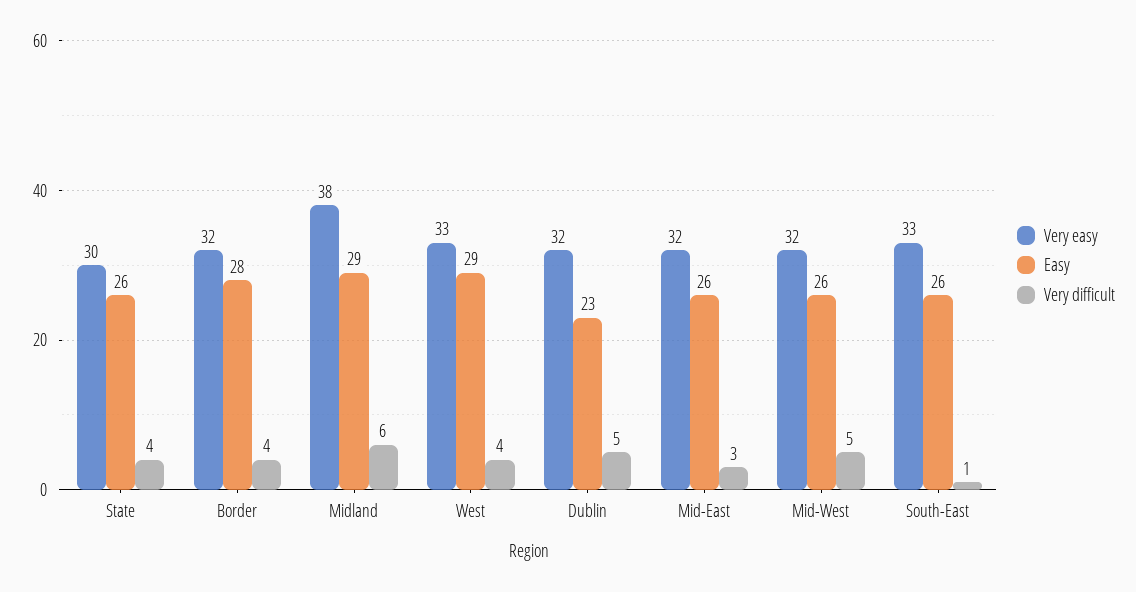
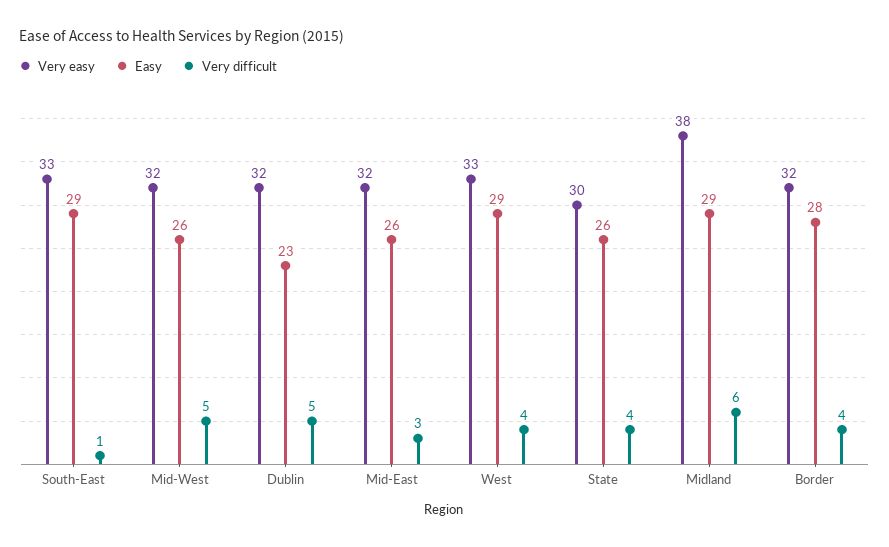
  {
    "Very easy": {
      "State": 30,
      "Border": 32,
      "Midland": 38,
      "West": 33,
      "Dublin": 32,
      "Mid-East": 32,
      "Mid-West": 32,
      "South-East": 33
    },
    "Easy": {
      "State": 26,
      "Border": 28,
      "Midland": 29,
      "West": 29,
      "Dublin": 23,
      "Mid-East": 26,
      "Mid-West": 26,
-     "South-East": 26
+     "South-East": 29
    },
    "Very difficult": {
      "State": 4,
      "Border": 4,
      "Midland": 6,
      "West": 4,
      "Dublin": 5,
      "Mid-East": 3,
      "Mid-West": 5,
      "South-East": 1
    }
  }

